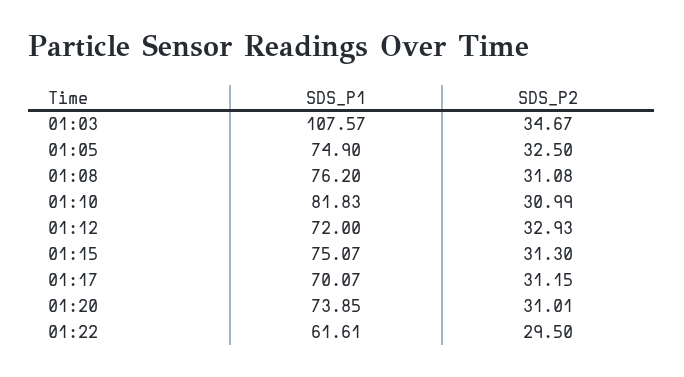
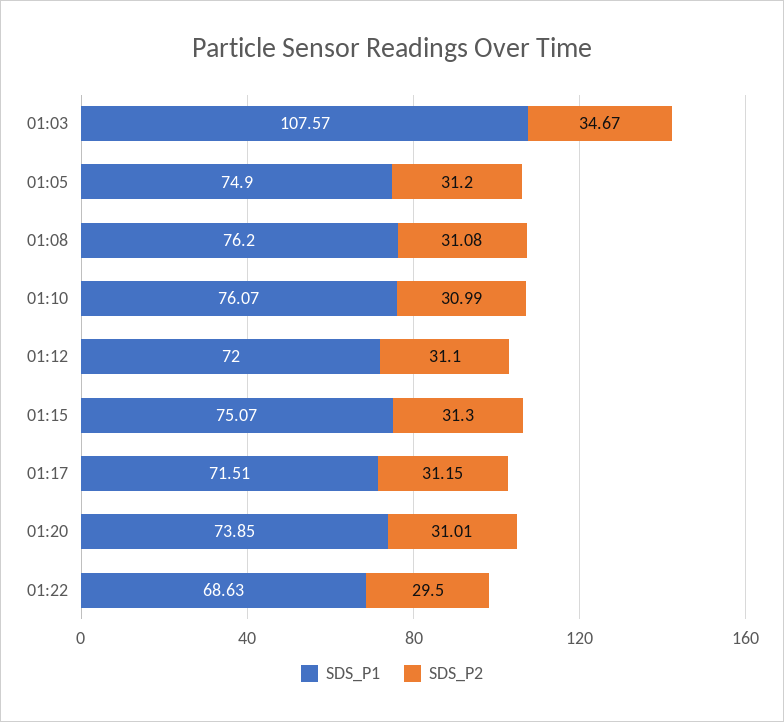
  {
    "SDS_P1": {
      "01:03": 107.57,
      "01:05": 74.9,
      "01:08": 76.2,
-     "01:10": 81.83,
+     "01:10": 76.07,
      "01:12": 72,
      "01:15": 75.07,
-     "01:17": 70.07,
+     "01:17": 71.51,
      "01:20": 73.85,
-     "01:22": 61.61
+     "01:22": 68.63
    },
    "SDS_P2": {
      "01:03": 34.67,
-     "01:05": 32.5,
+     "01:05": 31.2,
      "01:08": 31.08,
      "01:10": 30.99,
-     "01:12": 32.93,
+     "01:12": 31.1,
      "01:15": 31.3,
      "01:17": 31.15,
      "01:20": 31.01,
      "01:22": 29.5
    }
  }

